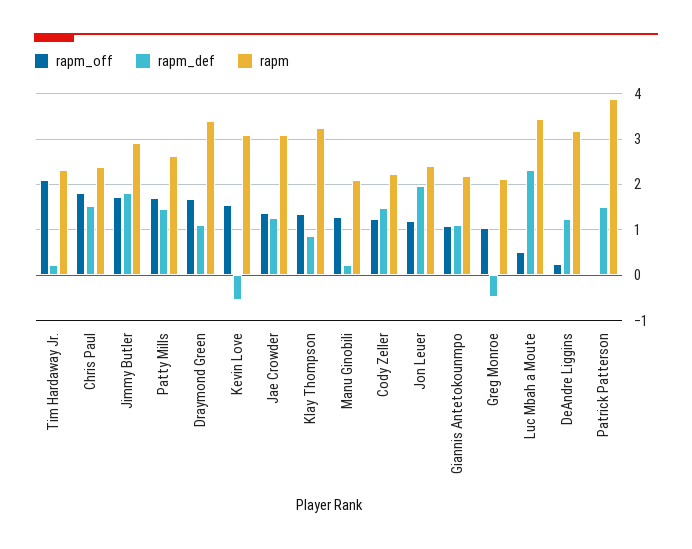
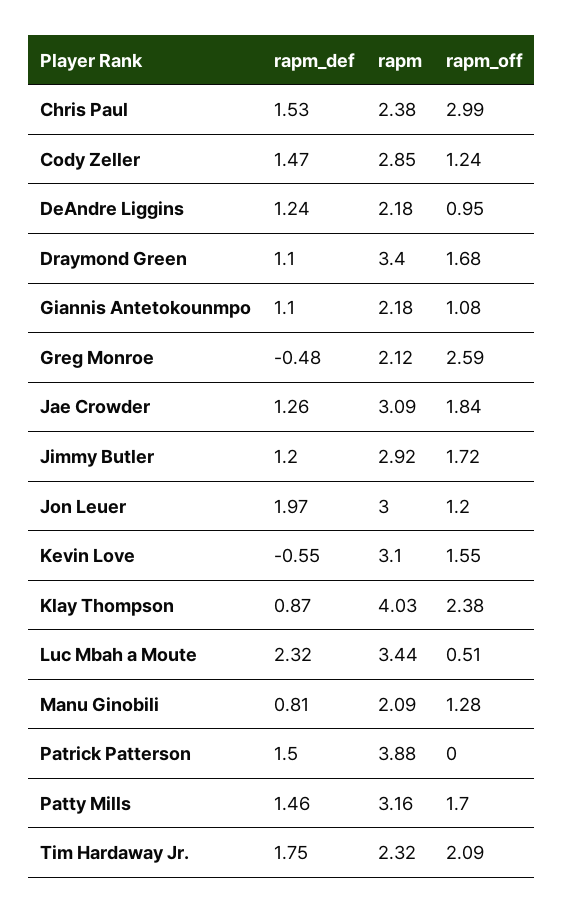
  {
    "rapm_off": {
      "Tim Hardaway Jr.": 2.09,
-     "Chris Paul": 1.8,
+     "Chris Paul": 2.99,
      "Jimmy Butler": 1.72,
      "Patty Mills": 1.7,
      "Draymond Green": 1.68,
      "Kevin Love": 1.55,
-     "Jae Crowder": 1.4,
+     "Jae Crowder": 1.84,
-     "Klay Thompson": 1.4,
+     "Klay Thompson": 2.38,
      "Manu Ginobili": 1.28,
      "Cody Zeller": 1.24,
      "Jon Leuer": 1.2,
      "Giannis Antetokounmpo": 1.08,
-     "Greg Monroe": 1,
+     "Greg Monroe": 2.59,
      "Luc Mbah a Moute": 0.51,
-     "DeAndre Liggins": 0.2,
+     "DeAndre Liggins": 0.95,
      "Patrick Patterson": 0
    },
    "rapm_def": {
-     "Tim Hardaway Jr.": 0.2,
+     "Tim Hardaway Jr.": 1.75,
      "Chris Paul": 1.53,
-     "Jimmy Butler": 1.8,
+     "Jimmy Butler": 1.2,
      "Patty Mills": 1.46,
      "Draymond Green": 1.1,
      "Kevin Love": -0.55,
      "Jae Crowder": 1.26,
      "Klay Thompson": 0.87,
-     "Manu Ginobili": 0.2,
+     "Manu Ginobili": 0.81,
      "Cody Zeller": 1.47,
      "Jon Leuer": 1.97,
      "Giannis Antetokounmpo": 1.1,
      "Greg Monroe": -0.48,
      "Luc Mbah a Moute": 2.32,
      "DeAndre Liggins": 1.24,
      "Patrick Patterson": 1.5
    },
    "rapm": {
      "Tim Hardaway Jr.": 2.32,
      "Chris Paul": 2.38,
      "Jimmy Butler": 2.92,
-     "Patty Mills": 2.6,
+     "Patty Mills": 3.16,
      "Draymond Green": 3.4,
      "Kevin Love": 3.1,
      "Jae Crowder": 3.09,
-     "Klay Thompson": 3.2,
+     "Klay Thompson": 4.03,
      "Manu Ginobili": 2.09,
-     "Cody Zeller": 2.2,
+     "Cody Zeller": 2.85,
-     "Jon Leuer": 2.4,
+     "Jon Leuer": 3,
      "Giannis Antetokounmpo": 2.18,
      "Greg Monroe": 2.12,
      "Luc Mbah a Moute": 3.44,
-     "DeAndre Liggins": 3.2,
+     "DeAndre Liggins": 2.18,
      "Patrick Patterson": 3.88
    }
  }

